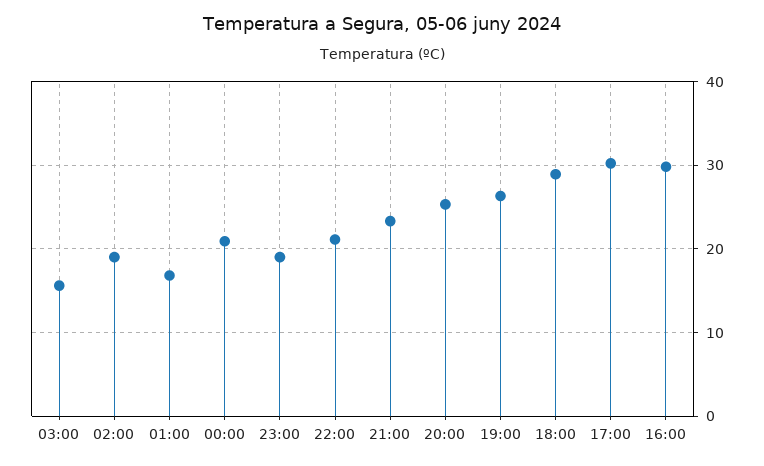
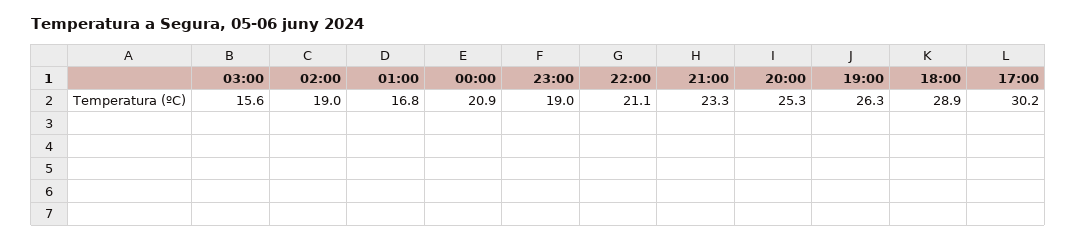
  {
    "03:00": 15.6,
    "02:00": 19,
    "01:00": 16.8,
    "00:00": 20.9,
    "23:00": 19,
    "22:00": 21.1,
    "21:00": 23.3,
    "20:00": 25.3,
    "19:00": 26.3,
    "18:00": 28.9,
-   "17:00": 30.2,
+   "17:00": 30.2
-   "16:00": 30
  }

